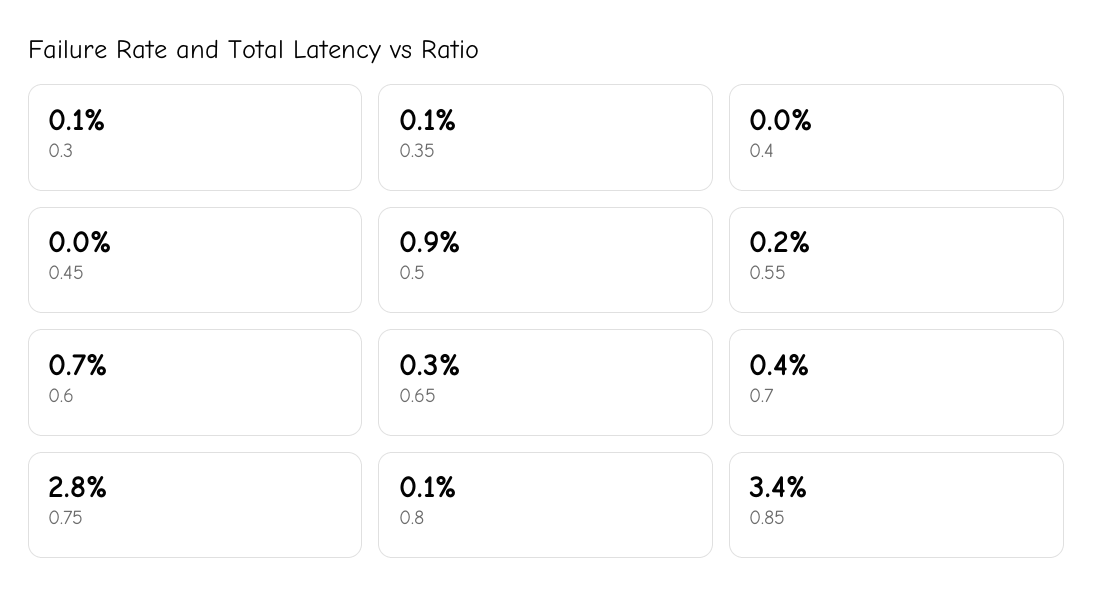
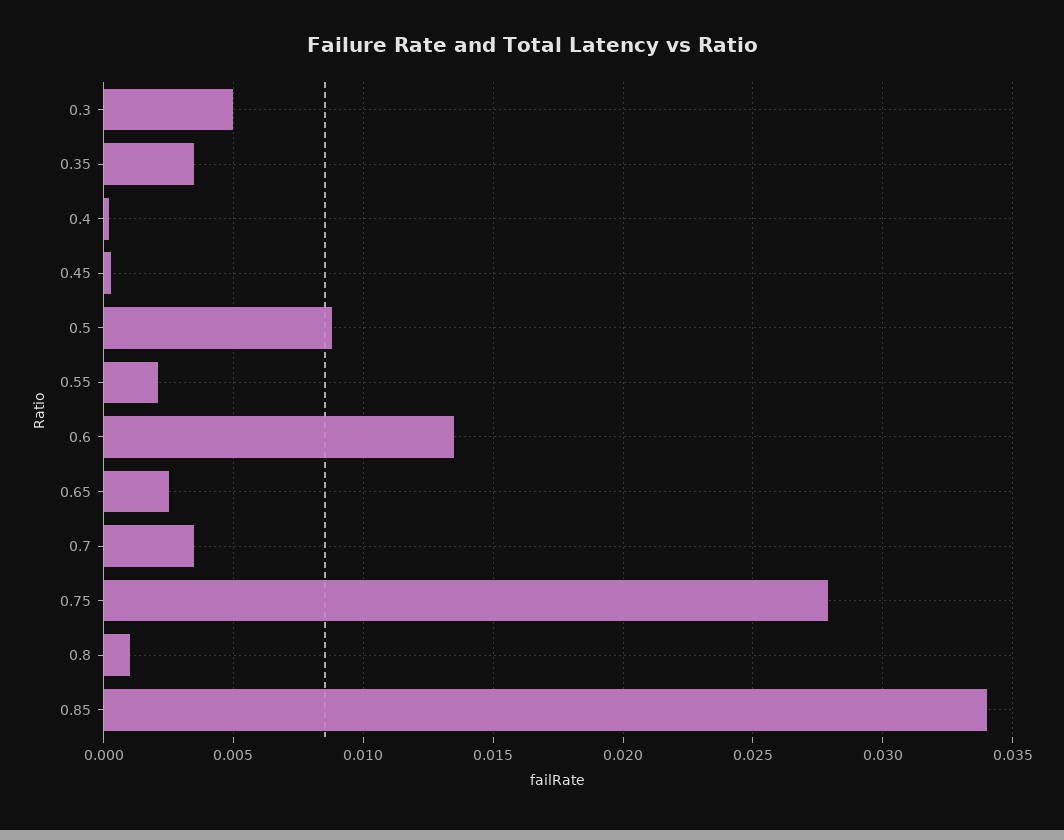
  {
-   "0.3": 0.001,
+   "0.3": 0.005,
-   "0.35": 0.001,
+   "0.35": 0.0035,
    "0.4": 0,
    "0.45": 0,
    "0.5": 0.009,
    "0.55": 0.002,
-   "0.6": 0.007,
+   "0.6": 0.0135,
    "0.65": 0.003,
    "0.7": 0.004,
    "0.75": 0.028,
    "0.8": 0.001,
    "0.85": 0.034
  }

